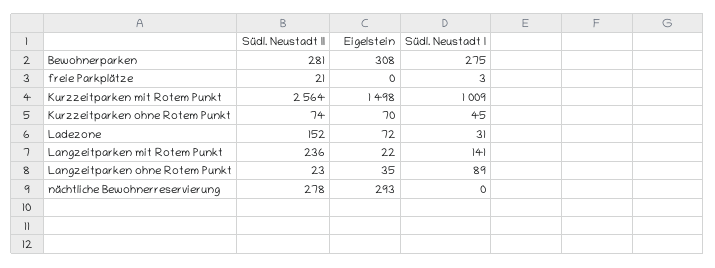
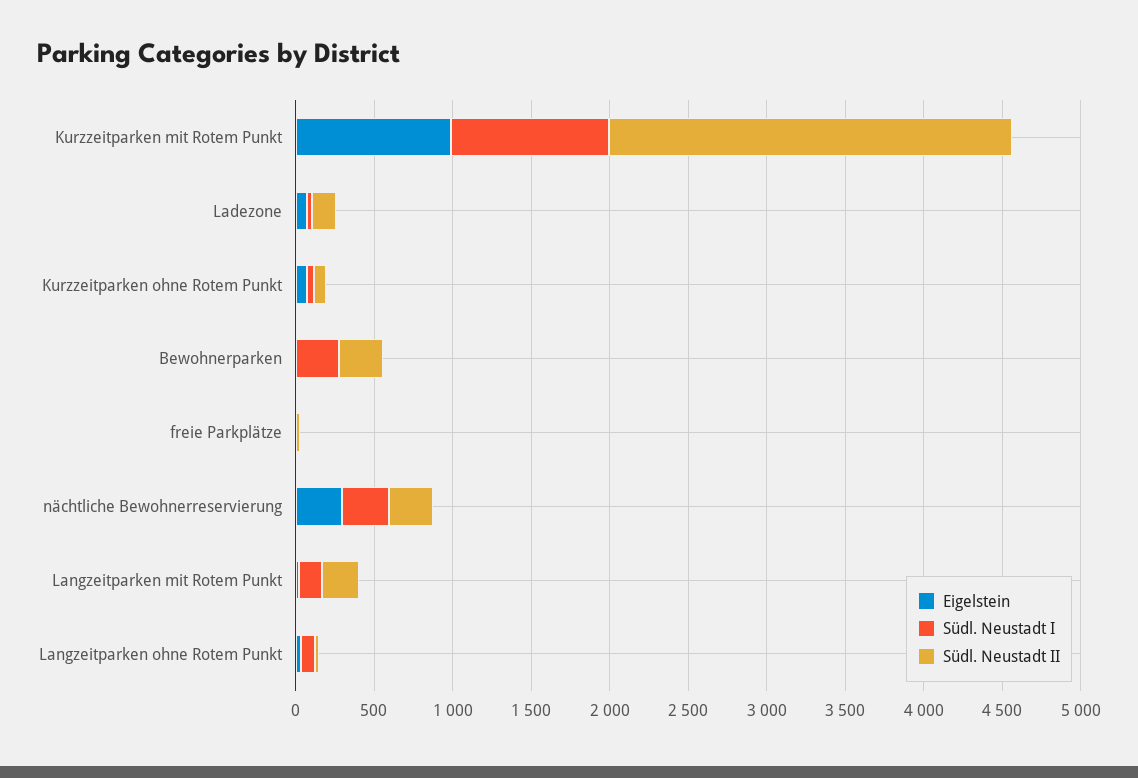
  {
    "Südl. Neustadt II": {
      "Bewohnerparken": 281,
      "freie Parkplätze": 21,
      "Kurzzeitparken mit Rotem Punkt": 2564,
      "Kurzzeitparken ohne Rotem Punkt": 74,
      "Ladezone": 152,
      "Langzeitparken mit Rotem Punkt": 236,
      "Langzeitparken ohne Rotem Punkt": 23,
      "nächtliche Bewohnerreservierung": 278
    },
    "Eigelstein": {
-     "Bewohnerparken": 308,
+     "Bewohnerparken": 0,
      "freie Parkplätze": 0,
-     "Kurzzeitparken mit Rotem Punkt": 1498,
+     "Kurzzeitparken mit Rotem Punkt": 1000,
      "Kurzzeitparken ohne Rotem Punkt": 70,
      "Ladezone": 72,
      "Langzeitparken mit Rotem Punkt": 22,
      "Langzeitparken ohne Rotem Punkt": 35,
      "nächtliche Bewohnerreservierung": 293
    },
    "Südl. Neustadt I": {
      "Bewohnerparken": 275,
      "freie Parkplätze": 3,
      "Kurzzeitparken mit Rotem Punkt": 1009,
      "Kurzzeitparken ohne Rotem Punkt": 45,
      "Ladezone": 31,
      "Langzeitparken mit Rotem Punkt": 141,
      "Langzeitparken ohne Rotem Punkt": 89,
-     "nächtliche Bewohnerreservierung": 0
+     "nächtliche Bewohnerreservierung": 300
    }
  }

